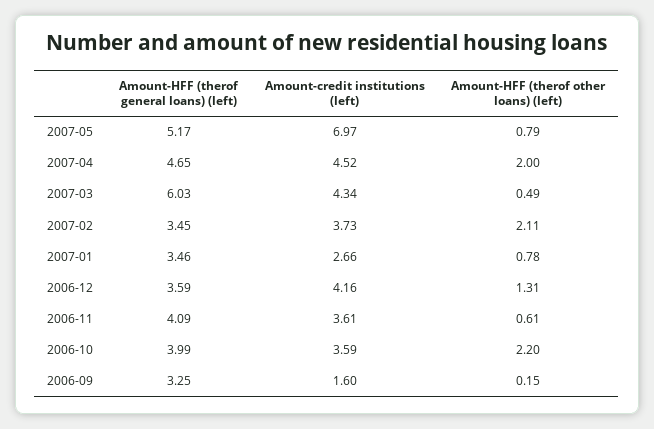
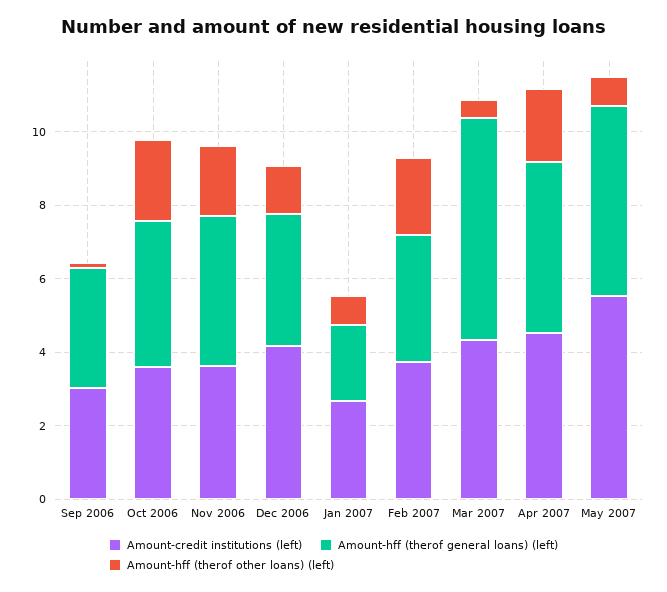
  {
    "Amount-HFF (therof general loans) (left)": {
      "2007-05": 5.17,
      "2007-04": 4.65,
      "2007-03": 6.03,
      "2007-02": 3.45,
-     "2007-01": 3.46,
+     "2007-01": 2,
      "2006-12": 3.59,
      "2006-11": 4.09,
      "2006-10": 3.99,
      "2006-09": 3.25
    },
    "Amount-credit institutions (left)": {
-     "2007-05": 6.97,
+     "2007-05": 5.5,
      "2007-04": 4.52,
      "2007-03": 4.34,
      "2007-02": 3.73,
      "2007-01": 2.66,
      "2006-12": 4.16,
      "2006-11": 3.61,
      "2006-10": 3.59,
-     "2006-09": 1.6
+     "2006-09": 3
    },
    "Amount-HFF (therof other loans) (left)": {
      "2007-05": 0.79,
      "2007-04": 2,
      "2007-03": 0.49,
      "2007-02": 2.11,
      "2007-01": 0.78,
      "2006-12": 1.31,
-     "2006-11": 0.61,
+     "2006-11": 2,
      "2006-10": 2.2,
      "2006-09": 0.15
    }
  }

